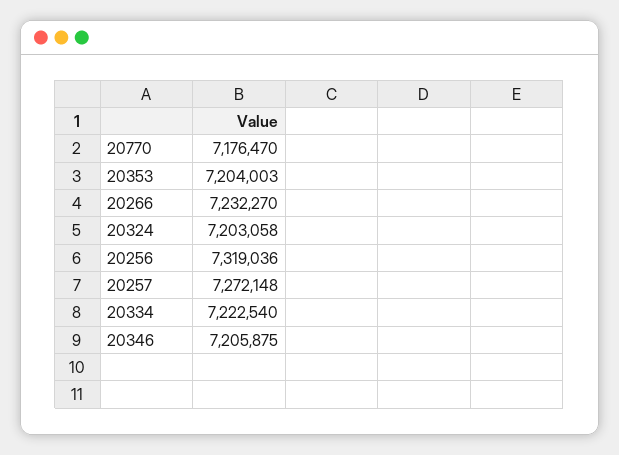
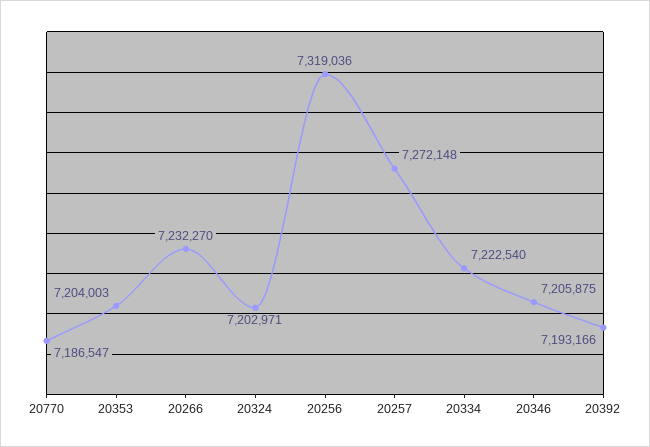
  {
-   "20770": 7176470,
+   "20770": 7186547,
    "20353": 7204003,
    "20266": 7232270,
-   "20324": 7203058,
+   "20324": 7202971,
    "20256": 7319036,
    "20257": 7272148,
    "20334": 7222540,
-   "20346": 7205875
+   "20346": 7205875,
+   "20392": 7193166
  }

